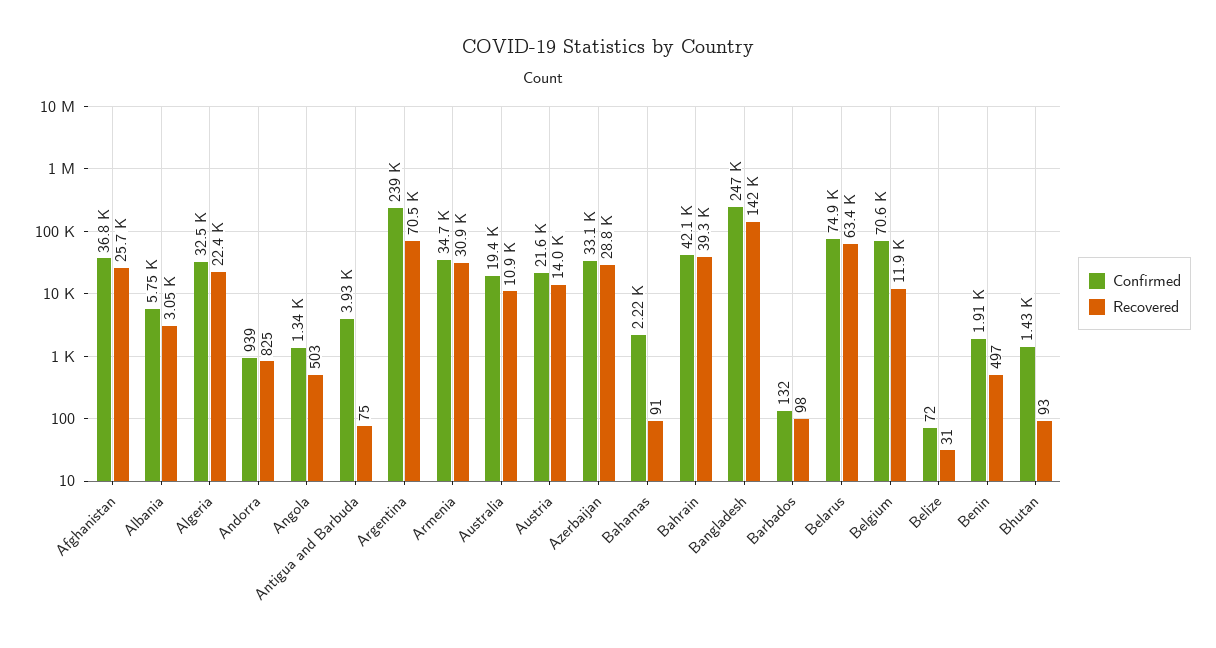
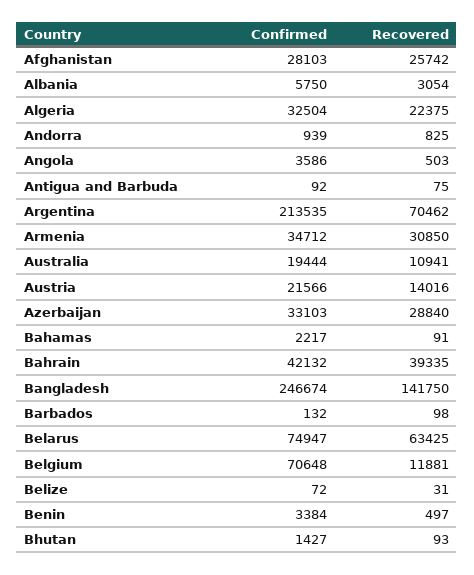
  {
    "Confirmed": {
-     "Afghanistan": 36800,
+     "Afghanistan": 28103,
      "Albania": 5750,
      "Algeria": 32504,
      "Andorra": 939,
-     "Angola": 1340,
+     "Angola": 3586,
-     "Antigua and Barbuda": 3930,
+     "Antigua and Barbuda": 92,
-     "Argentina": 239000,
+     "Argentina": 213535,
      "Armenia": 34712,
      "Australia": 19444,
      "Austria": 21566,
      "Azerbaijan": 33103,
      "Bahamas": 2217,
      "Bahrain": 42132,
      "Bangladesh": 246674,
      "Barbados": 132,
      "Belarus": 74947,
      "Belgium": 70648,
      "Belize": 72,
-     "Benin": 1910,
+     "Benin": 3384,
      "Bhutan": 1427
    },
    "Recovered": {
      "Afghanistan": 25742,
      "Albania": 3054,
      "Algeria": 22375,
      "Andorra": 825,
      "Angola": 503,
      "Antigua and Barbuda": 75,
      "Argentina": 70462,
      "Armenia": 30850,
      "Australia": 10941,
      "Austria": 14016,
      "Azerbaijan": 28840,
      "Bahamas": 91,
      "Bahrain": 39335,
      "Bangladesh": 141750,
      "Barbados": 98,
      "Belarus": 63425,
      "Belgium": 11881,
      "Belize": 31,
      "Benin": 497,
      "Bhutan": 93
    }
  }

